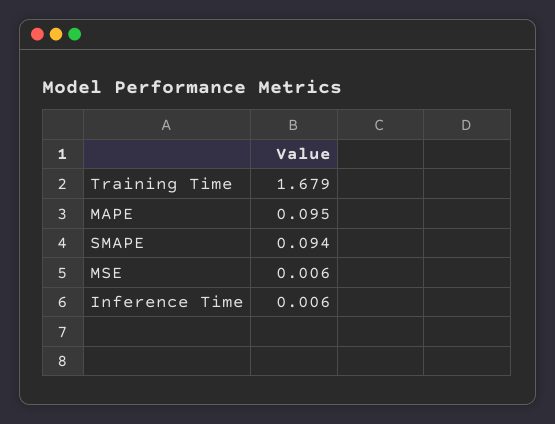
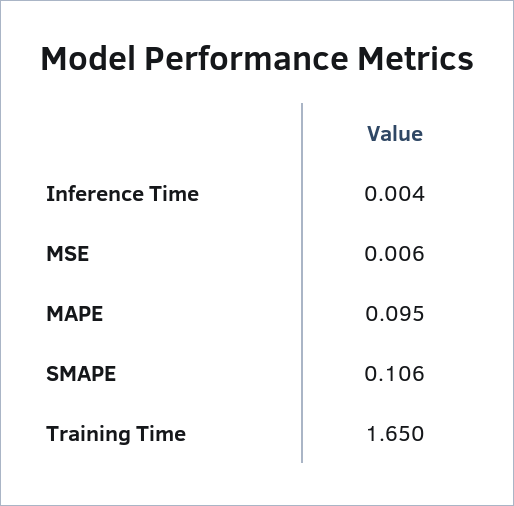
  {
-   "Training Time": 1.679,
+   "Training Time": 1.65,
    "MAPE": 0.095,
-   "SMAPE": 0.094,
+   "SMAPE": 0.106,
    "MSE": 0.006,
-   "Inference Time": 0.006
+   "Inference Time": 0.004
  }

